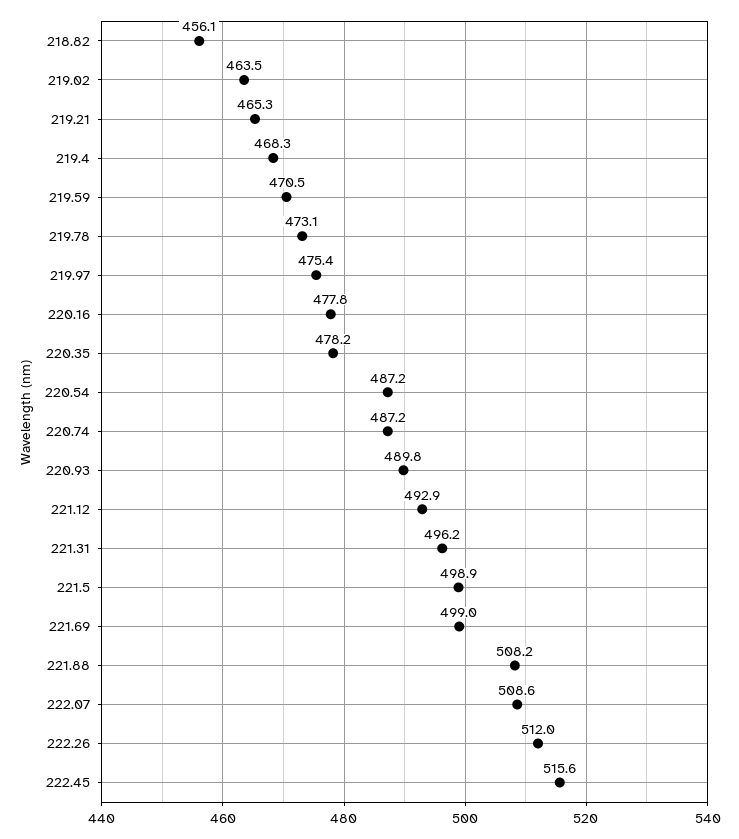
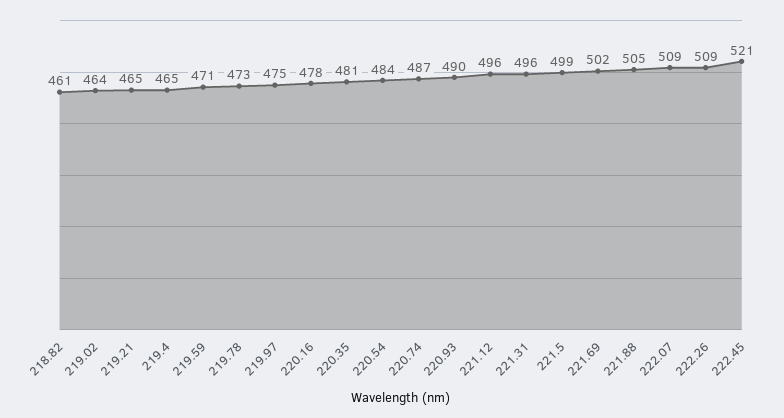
  {
-   "218.82": 456.1,
+   "218.82": 461,
    "219.02": 463.5,
    "219.21": 465.3,
-   "219.4": 468.3,
+   "219.4": 465,
    "219.59": 470.5,
    "219.78": 473.1,
    "219.97": 475.4,
    "220.16": 477.8,
-   "220.35": 478.2,
+   "220.35": 481,
-   "220.54": 487.2,
+   "220.54": 484,
    "220.74": 487.2,
    "220.93": 489.8,
-   "221.12": 492.9,
+   "221.12": 496,
    "221.31": 496.2,
    "221.5": 498.9,
-   "221.69": 499,
+   "221.69": 502,
-   "221.88": 508.2,
+   "221.88": 505,
    "222.07": 508.6,
-   "222.26": 512,
+   "222.26": 509,
-   "222.45": 515.6
+   "222.45": 521
  }

